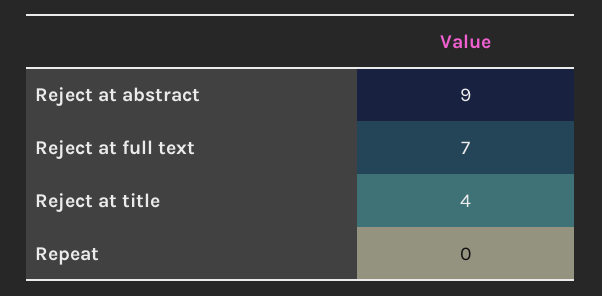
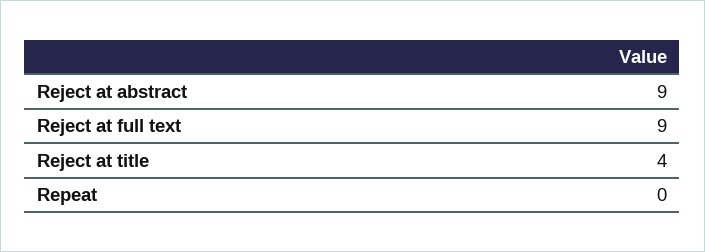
  {
    "Reject at abstract": 9,
-   "Reject at full text": 7,
+   "Reject at full text": 9,
    "Reject at title": 4,
    "Repeat": 0
  }

